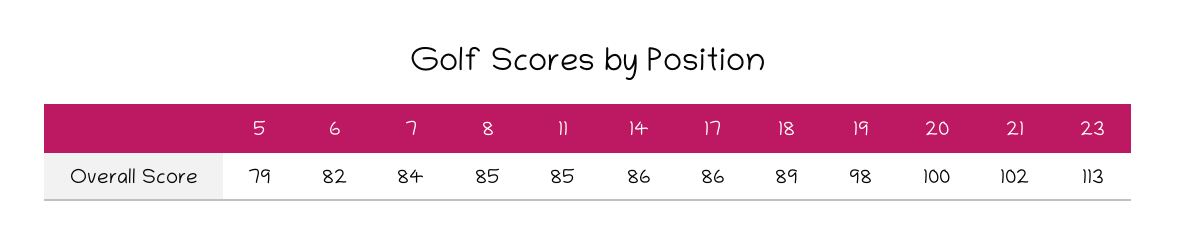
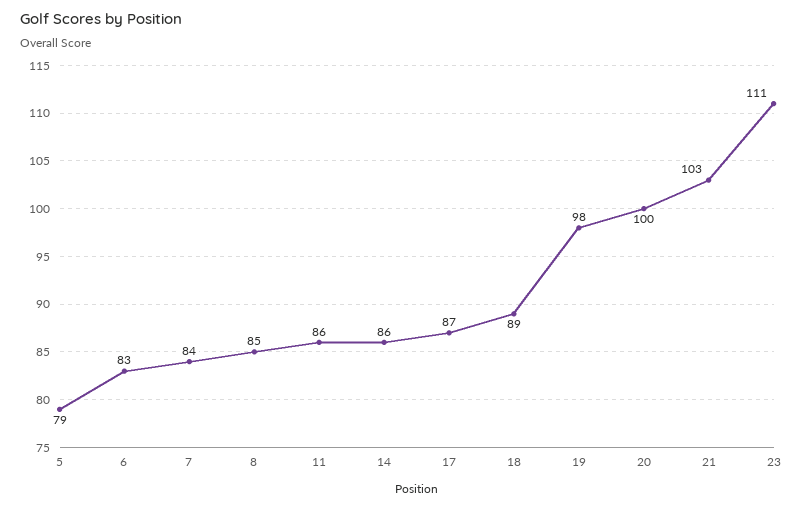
  {
    "5": 79,
-   "6": 82,
+   "6": 83,
    "7": 84,
    "8": 85,
-   "11": 85,
+   "11": 86,
    "14": 86,
-   "17": 86,
+   "17": 87,
    "18": 89,
    "19": 98,
    "20": 100,
-   "21": 102,
+   "21": 103,
-   "23": 113
+   "23": 111
  }

